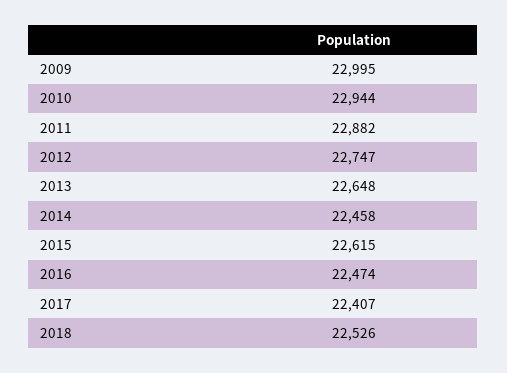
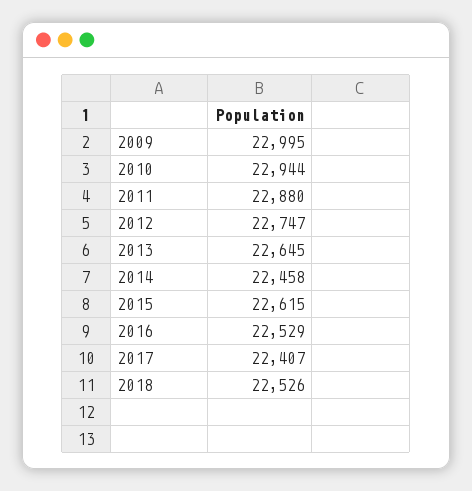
  {
    "2009": 22995,
    "2010": 22944,
-   "2011": 22882,
+   "2011": 22880,
    "2012": 22747,
-   "2013": 22648,
+   "2013": 22645,
    "2014": 22458,
    "2015": 22615,
-   "2016": 22474,
+   "2016": 22529,
    "2017": 22407,
    "2018": 22526
  }

